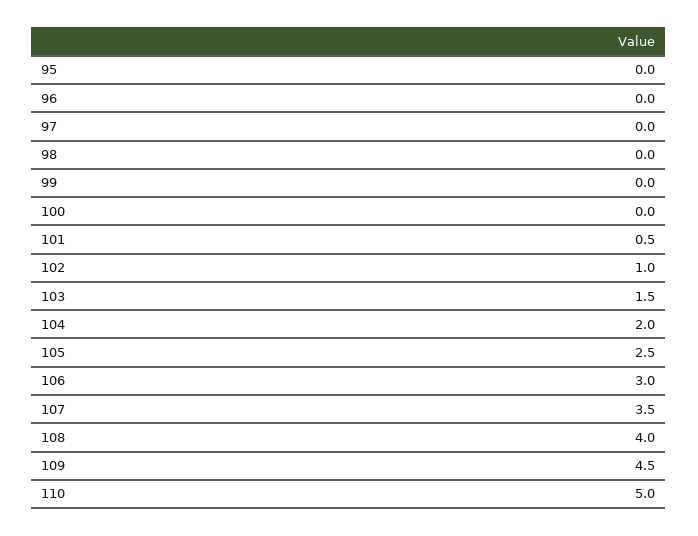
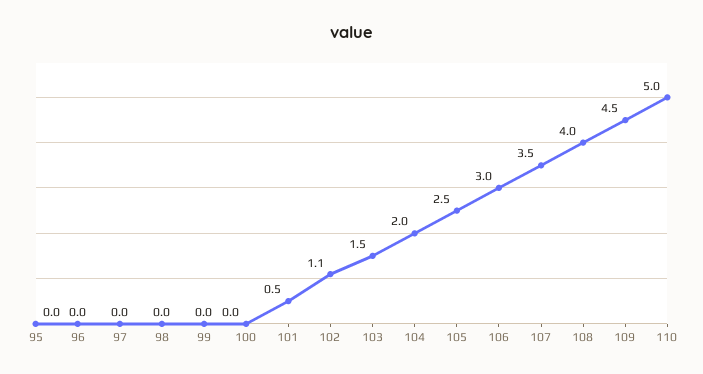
  {
    "95": 0,
    "96": 0,
    "97": 0,
    "98": 0,
    "99": 0,
    "100": 0,
    "101": 0.5,
-   "102": 1,
+   "102": 1.1,
    "103": 1.5,
    "104": 2,
    "105": 2.5,
    "106": 3,
    "107": 3.5,
    "108": 4,
    "109": 4.5,
    "110": 5
  }

